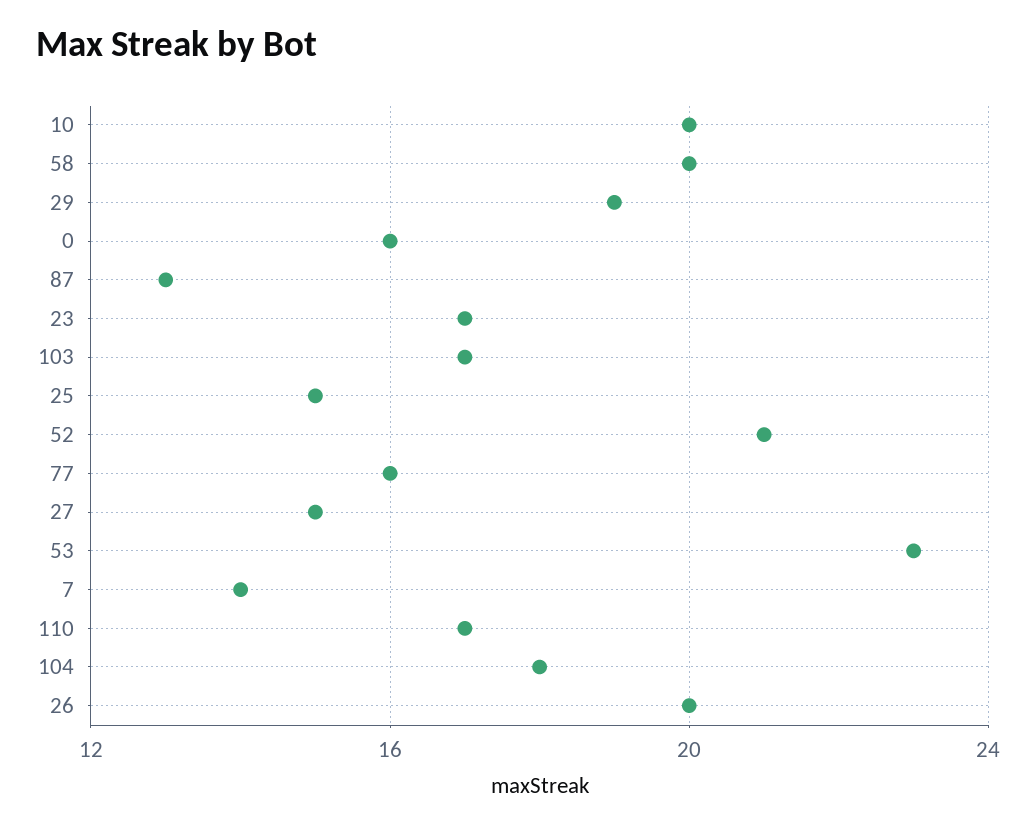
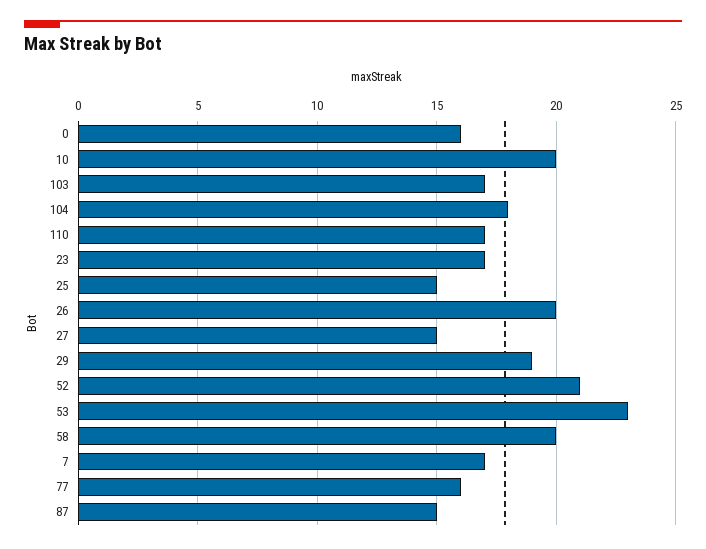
  {
    "10": 20,
    "58": 20,
    "29": 19,
    "0": 16,
-   "87": 13,
+   "87": 15,
    "23": 17,
    "103": 17,
    "25": 15,
    "52": 21,
    "77": 16,
    "27": 15,
    "53": 23,
-   "7": 14,
+   "7": 17,
    "110": 17,
    "104": 18,
    "26": 20
  }

